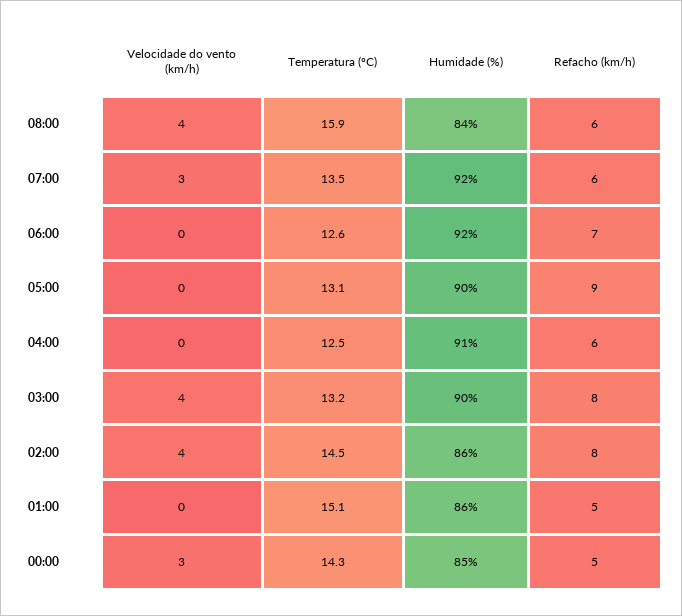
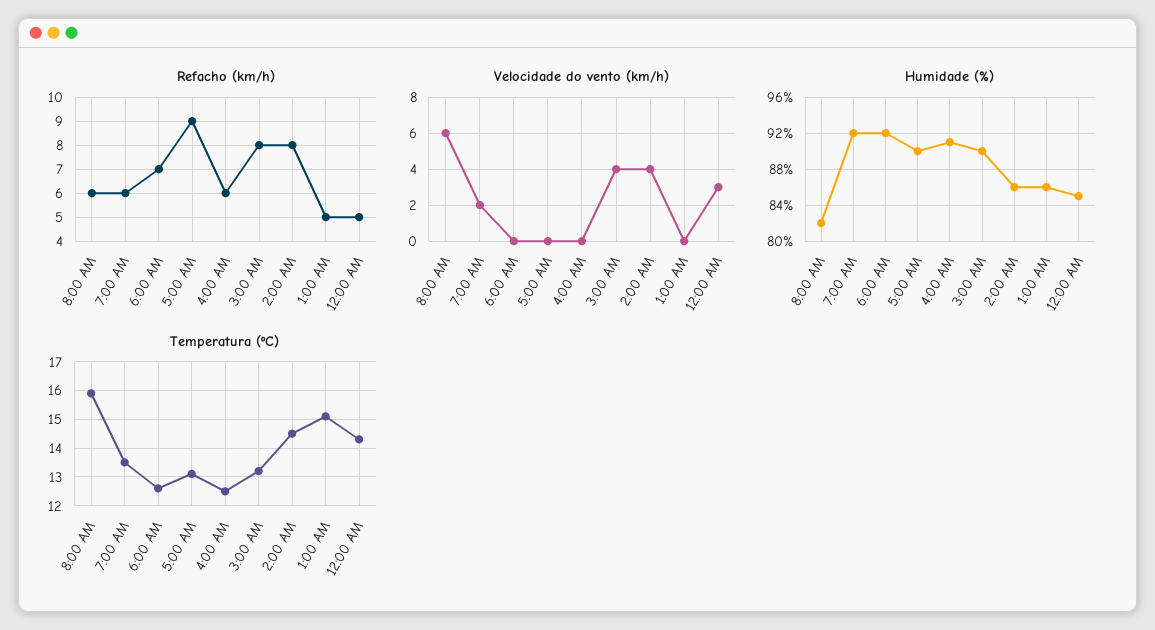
  {
    "Velocidade do vento (km/h)": {
-     "08:00": 4,
+     "08:00": 6,
-     "07:00": 3,
+     "07:00": 2,
      "06:00": 0,
      "05:00": 0,
      "04:00": 0,
      "03:00": 4,
      "02:00": 4,
      "01:00": 0,
      "00:00": 3
    },
    "Temperatura (ºC)": {
      "08:00": 15.9,
      "07:00": 13.5,
      "06:00": 12.6,
      "05:00": 13.1,
      "04:00": 12.5,
      "03:00": 13.2,
      "02:00": 14.5,
      "01:00": 15.1,
      "00:00": 14.3
    },
    "Humidade (%)": {
-     "08:00": 84,
+     "08:00": 82,
      "07:00": 92,
      "06:00": 92,
      "05:00": 90,
      "04:00": 91,
      "03:00": 90,
      "02:00": 86,
      "01:00": 86,
      "00:00": 85
    },
    "Refacho (km/h)": {
      "08:00": 6,
      "07:00": 6,
      "06:00": 7,
      "05:00": 9,
      "04:00": 6,
      "03:00": 8,
      "02:00": 8,
      "01:00": 5,
      "00:00": 5
    }
  }

